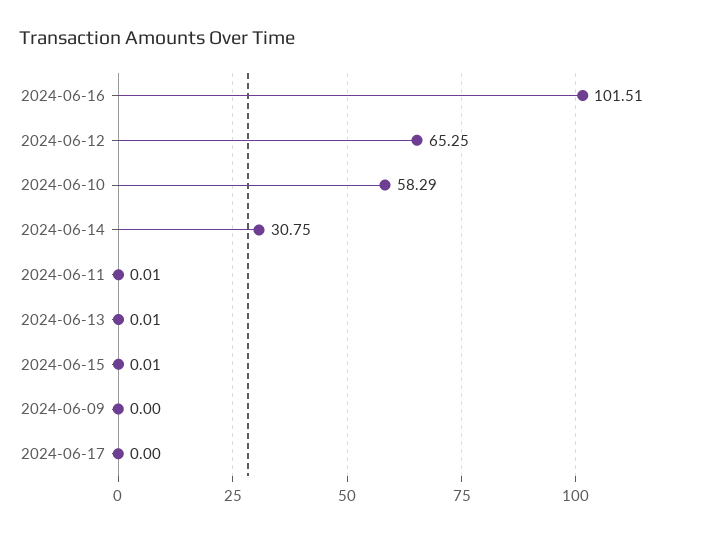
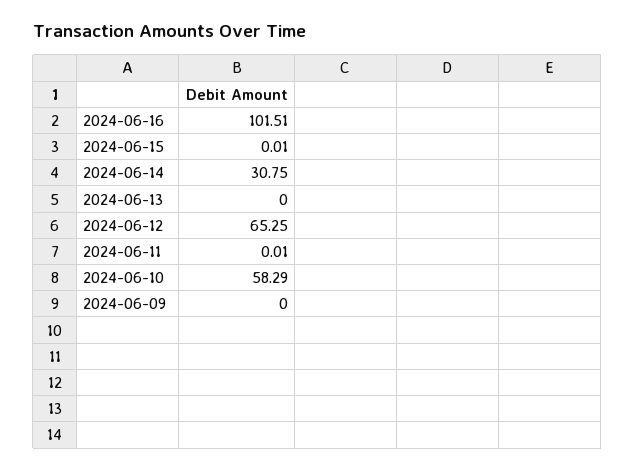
  {
    "2024-06-16": 101.51,
    "2024-06-12": 65.25,
    "2024-06-10": 58.29,
    "2024-06-14": 30.75,
    "2024-06-11": 0.01,
-   "2024-06-13": 0.01,
+   "2024-06-13": 0,
    "2024-06-15": 0.01,
-   "2024-06-09": 0,
+   "2024-06-09": 0
-   "2024-06-17": 0
  }

